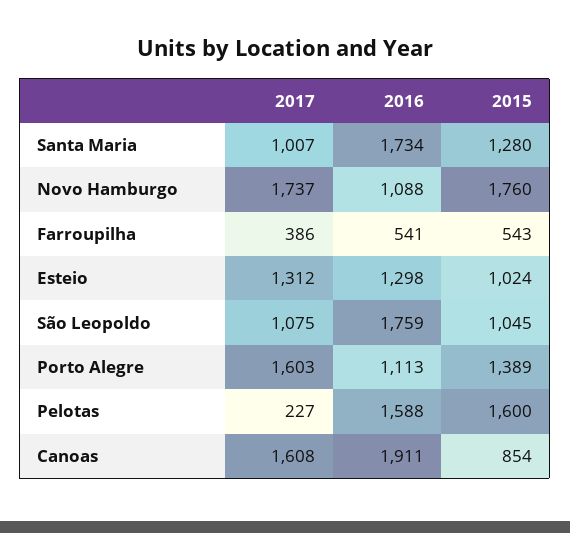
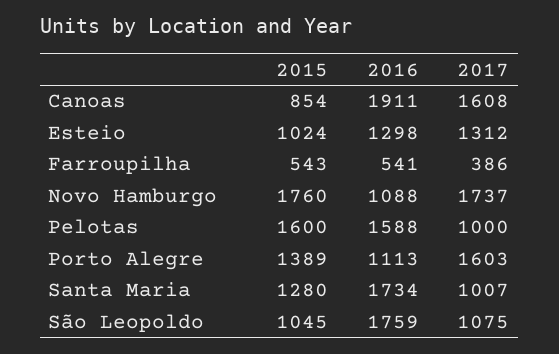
  {
    "2017": {
      "Santa Maria": 1007,
      "Novo Hamburgo": 1737,
      "Farroupilha": 386,
      "Esteio": 1312,
      "São Leopoldo": 1075,
      "Porto Alegre": 1603,
-     "Pelotas": 227,
+     "Pelotas": 1000,
      "Canoas": 1608
    },
    "2016": {
      "Santa Maria": 1734,
      "Novo Hamburgo": 1088,
      "Farroupilha": 541,
      "Esteio": 1298,
      "São Leopoldo": 1759,
      "Porto Alegre": 1113,
      "Pelotas": 1588,
      "Canoas": 1911
    },
    "2015": {
      "Santa Maria": 1280,
      "Novo Hamburgo": 1760,
      "Farroupilha": 543,
      "Esteio": 1024,
      "São Leopoldo": 1045,
      "Porto Alegre": 1389,
      "Pelotas": 1600,
      "Canoas": 854
    }
  }

